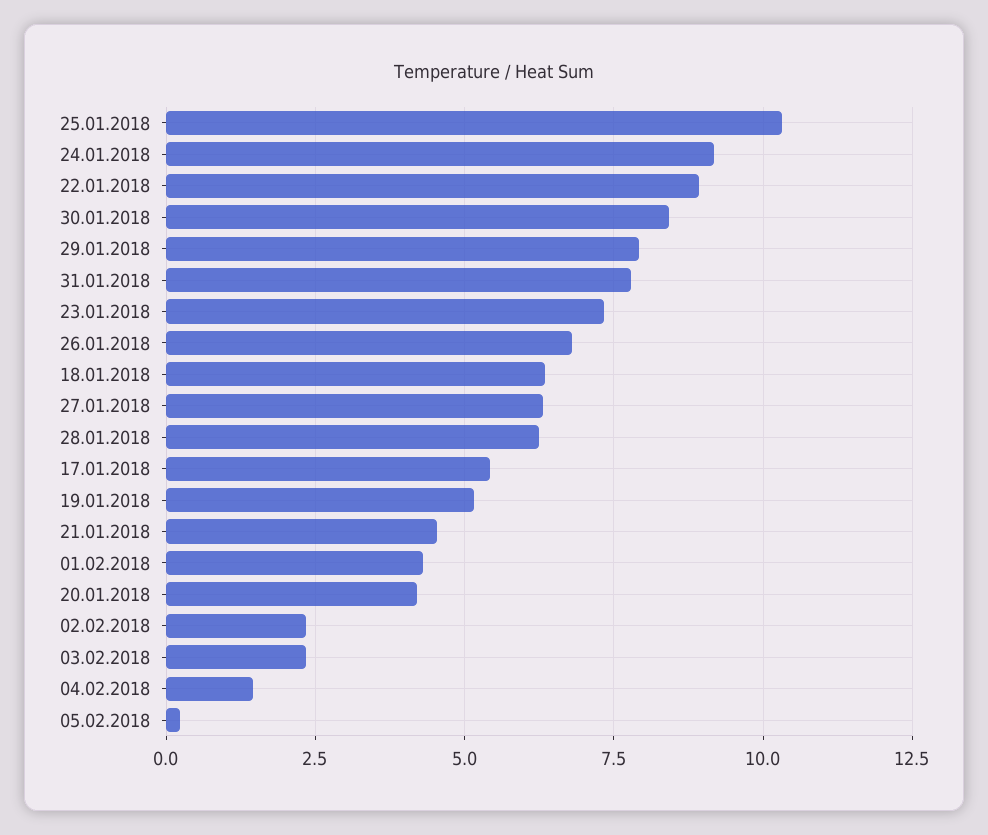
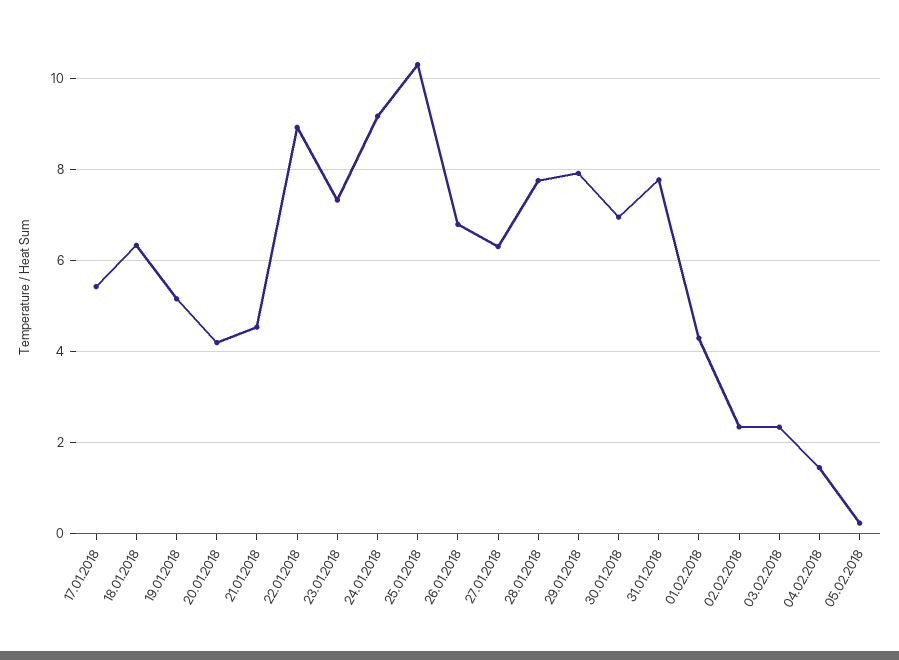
  {
    "25.01.2018": 10.4,
    "24.01.2018": 9.2,
    "22.01.2018": 9,
-   "30.01.2018": 8.5,
+   "30.01.2018": 7,
    "29.01.2018": 8,
    "31.01.2018": 7.8,
    "23.01.2018": 7.4,
    "26.01.2018": 6.8,
    "18.01.2018": 6.4,
    "27.01.2018": 6.4,
-   "28.01.2018": 6.25,
+   "28.01.2018": 7.8,
    "17.01.2018": 5.4,
    "19.01.2018": 5.2,
    "21.01.2018": 4.6,
    "01.02.2018": 4.4,
    "20.01.2018": 4.2,
    "02.02.2018": 2.4,
    "03.02.2018": 2.4,
    "04.02.2018": 1.4,
    "05.02.2018": 0.2
  }

